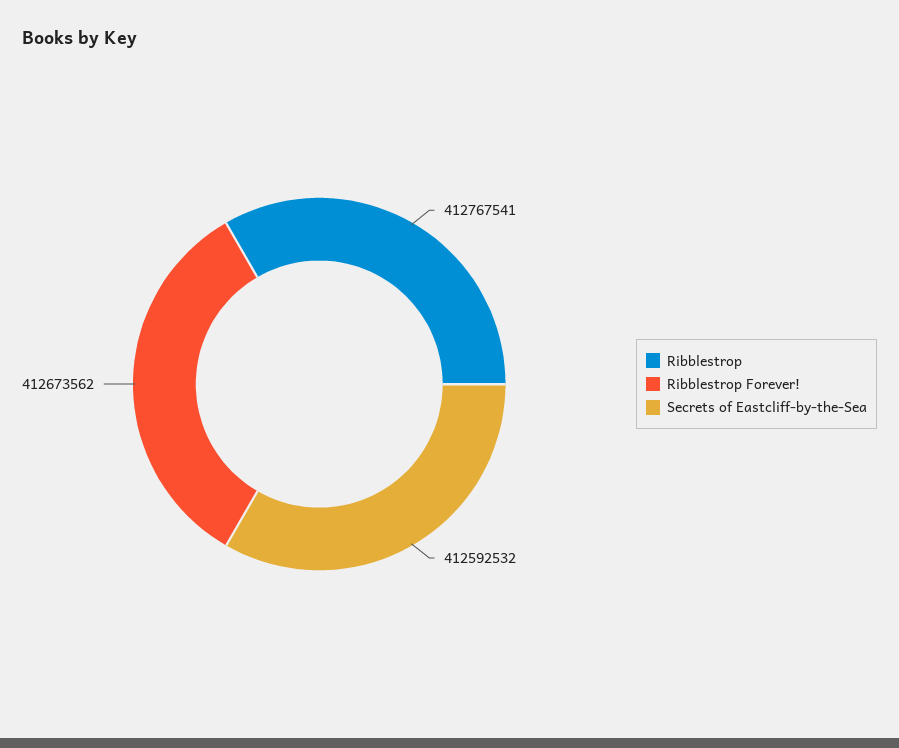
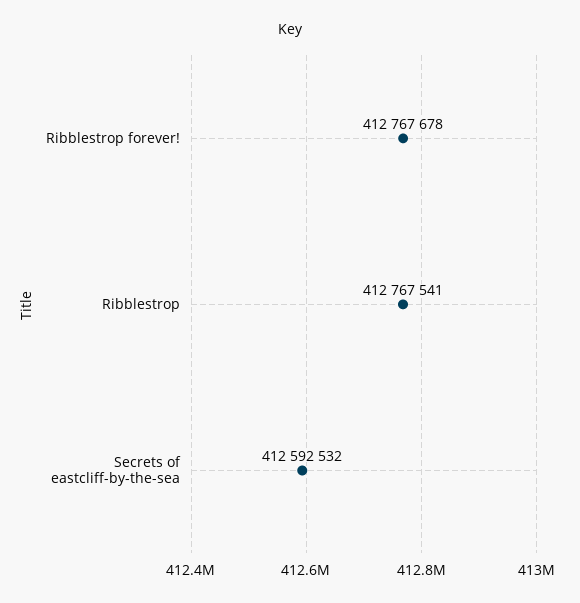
  {
    "Ribblestrop": 412767541,
-   "Ribblestrop Forever!": 412673562,
+   "Ribblestrop Forever!": 412767678,
    "Secrets of Eastcliff-by-the-Sea": 412592532
  }

